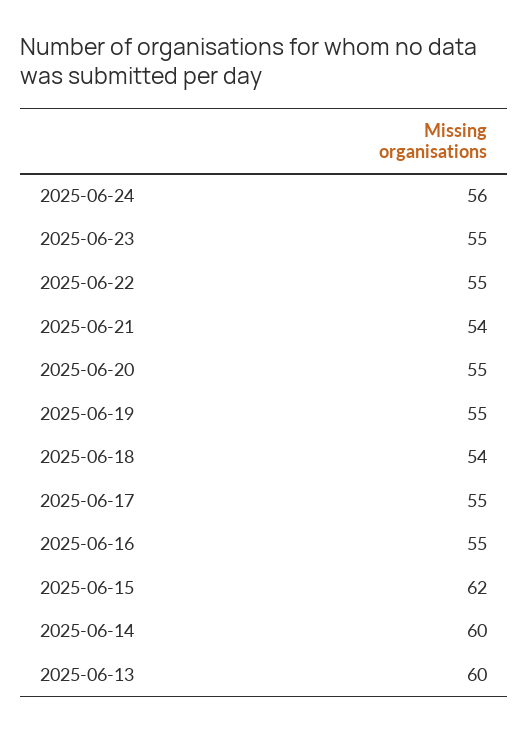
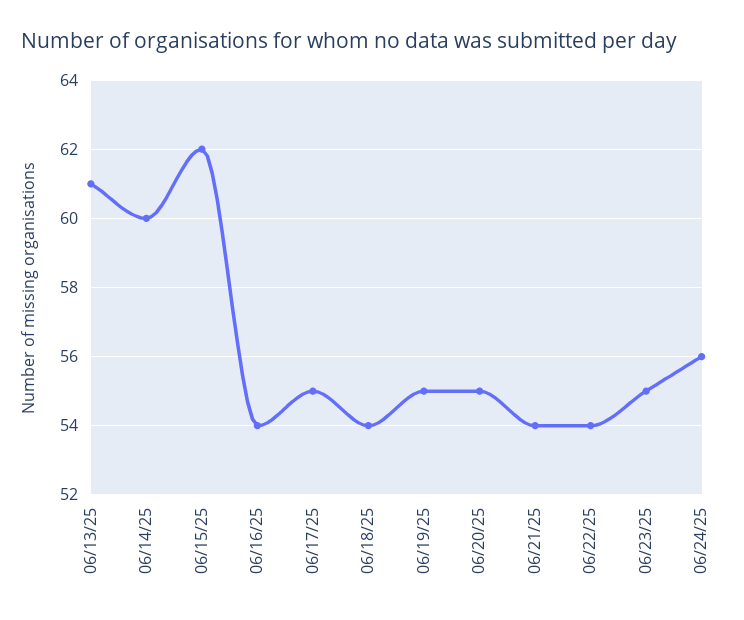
  {
    "2025-06-24": 56,
    "2025-06-23": 55,
-   "2025-06-22": 55,
+   "2025-06-22": 54,
    "2025-06-21": 54,
    "2025-06-20": 55,
    "2025-06-19": 55,
    "2025-06-18": 54,
    "2025-06-17": 55,
-   "2025-06-16": 55,
+   "2025-06-16": 54,
    "2025-06-15": 62,
    "2025-06-14": 60,
-   "2025-06-13": 60
+   "2025-06-13": 61
  }

